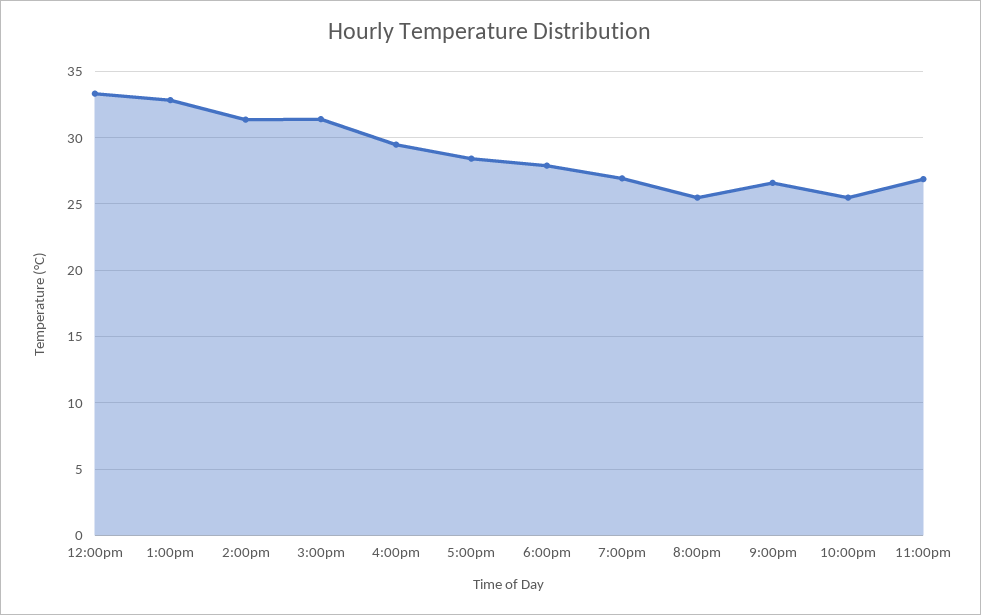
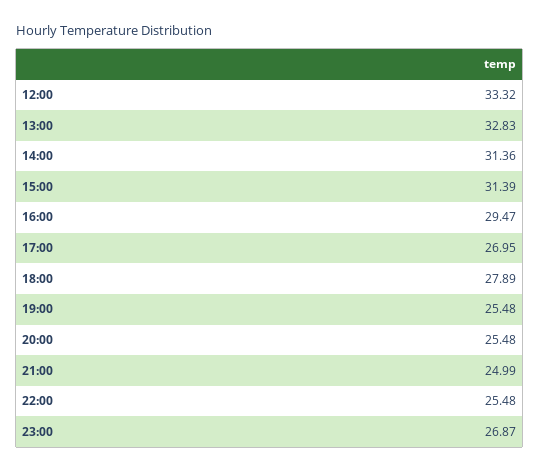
  {
    "12:00pm": 33.32,
    "1:00pm": 32.83,
    "2:00pm": 31.36,
    "3:00pm": 31.39,
    "4:00pm": 29.47,
-   "5:00pm": 28.5,
+   "5:00pm": 26.95,
    "6:00pm": 27.89,
-   "7:00pm": 27,
+   "7:00pm": 25.48,
    "8:00pm": 25.48,
-   "9:00pm": 26.5,
+   "9:00pm": 24.99,
    "10:00pm": 25.48,
    "11:00pm": 26.87
  }

